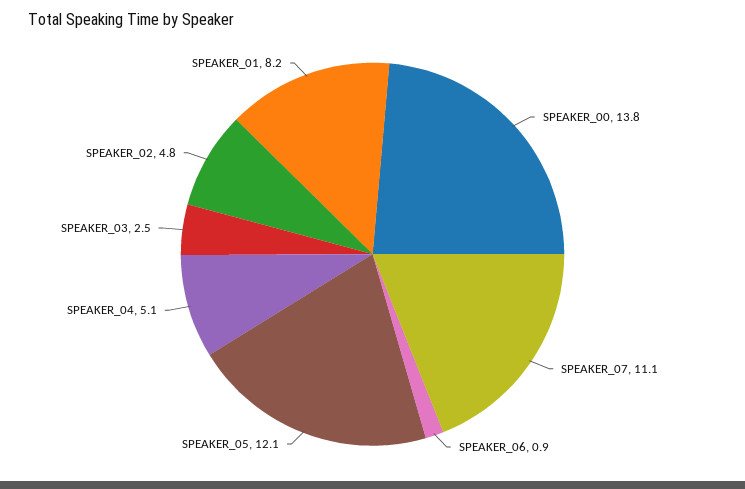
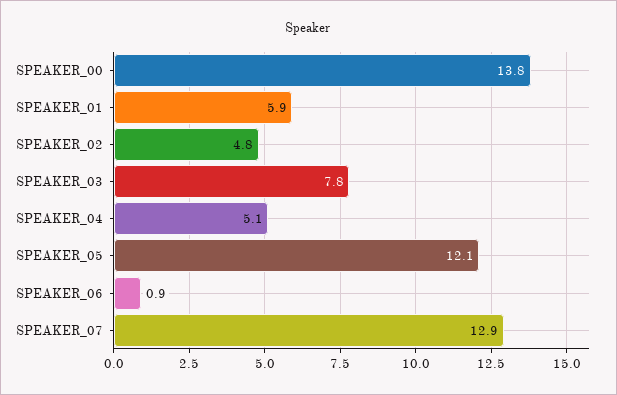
  {
    "SPEAKER_00": 13.8,
-   "SPEAKER_07": 11.1,
+   "SPEAKER_07": 12.9,
    "SPEAKER_06": 0.9,
    "SPEAKER_05": 12.1,
    "SPEAKER_04": 5.1,
-   "SPEAKER_03": 2.5,
+   "SPEAKER_03": 7.8,
    "SPEAKER_02": 4.8,
-   "SPEAKER_01": 8.2
+   "SPEAKER_01": 5.9
  }

